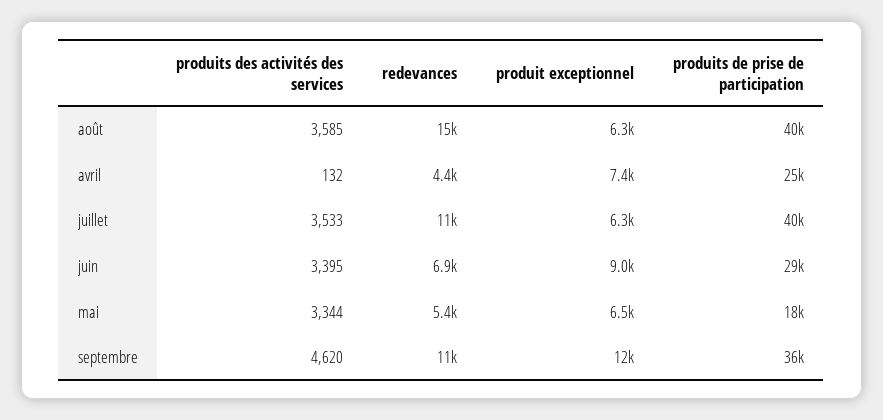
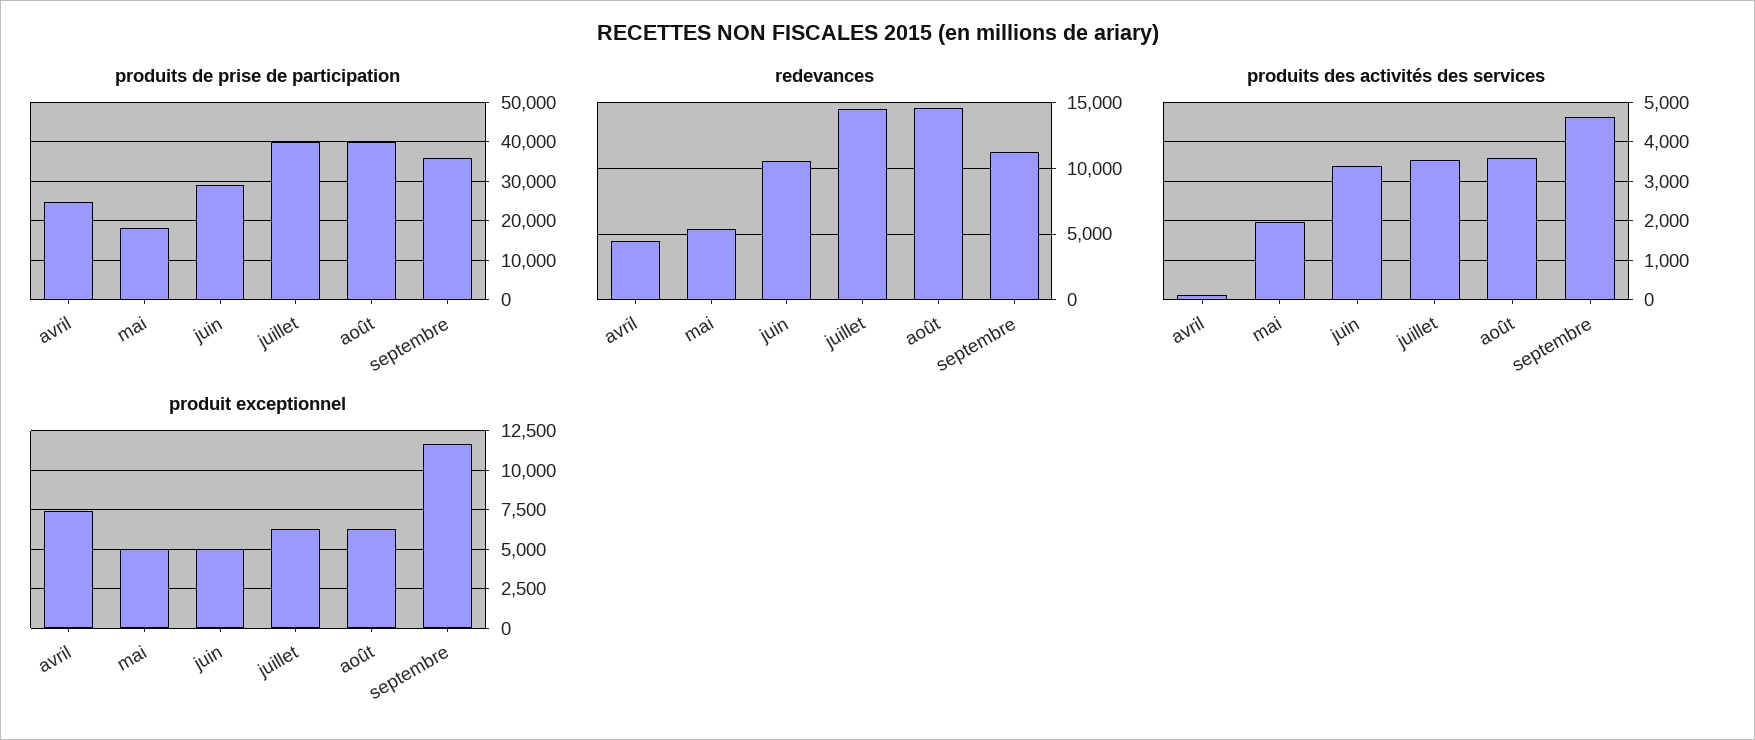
  {
    "produits des activités des services": {
      "août": 3585,
      "avril": 132,
      "juillet": 3533,
      "juin": 3395,
-     "mai": 3344,
+     "mai": 2000,
      "septembre": 4620
    },
    "redevances": {
      "août": 15000,
      "avril": 4400,
-     "juillet": 11000,
+     "juillet": 14500,
-     "juin": 6900,
+     "juin": 10500,
      "mai": 5400,
      "septembre": 11000
    },
    "produit exceptionnel": {
      "août": 6300,
      "avril": 7400,
      "juillet": 6300,
-     "juin": 9000,
+     "juin": 5000,
-     "mai": 6500,
+     "mai": 5000,
      "septembre": 12000
    },
    "produits de prise de participation": {
      "août": 40000,
      "avril": 25000,
      "juillet": 40000,
      "juin": 29000,
      "mai": 18000,
      "septembre": 36000
    }
  }

